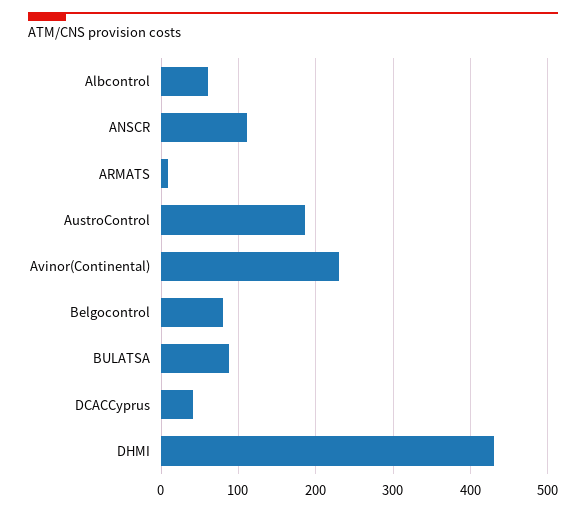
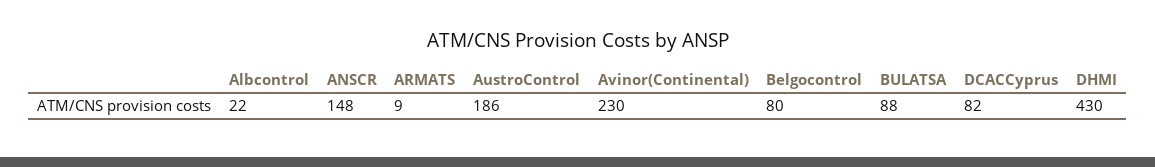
  {
-   "Albcontrol": 60,
+   "Albcontrol": 22,
-   "ANSCR": 110,
+   "ANSCR": 148,
    "ARMATS": 9,
    "AustroControl": 186,
    "Avinor(Continental)": 230,
    "Belgocontrol": 80,
    "BULATSA": 88,
-   "DCACCyprus": 40,
+   "DCACCyprus": 82,
    "DHMI": 430
  }

